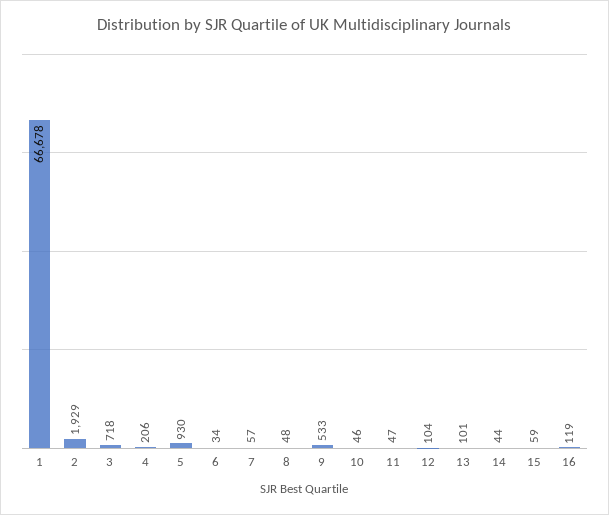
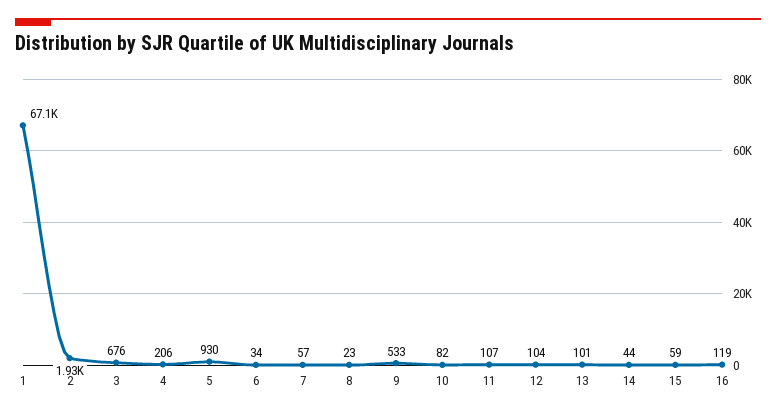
  {
-   "1": 66678,
+   "1": 67100,
    "2": 1929,
-   "3": 718,
+   "3": 676,
    "4": 206,
    "5": 930,
    "6": 34,
    "7": 57,
-   "8": 48,
+   "8": 23,
    "9": 533,
-   "10": 46,
+   "10": 82,
-   "11": 47,
+   "11": 107,
    "12": 104,
    "13": 101,
    "14": 44,
    "15": 59,
    "16": 119
  }

